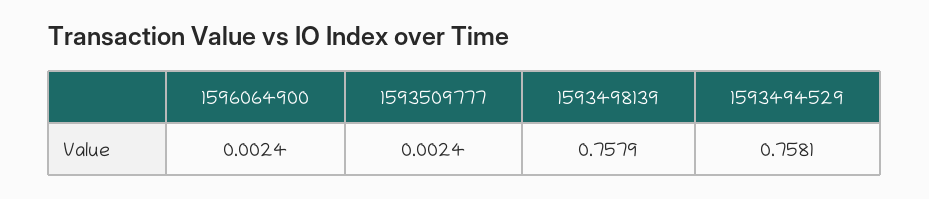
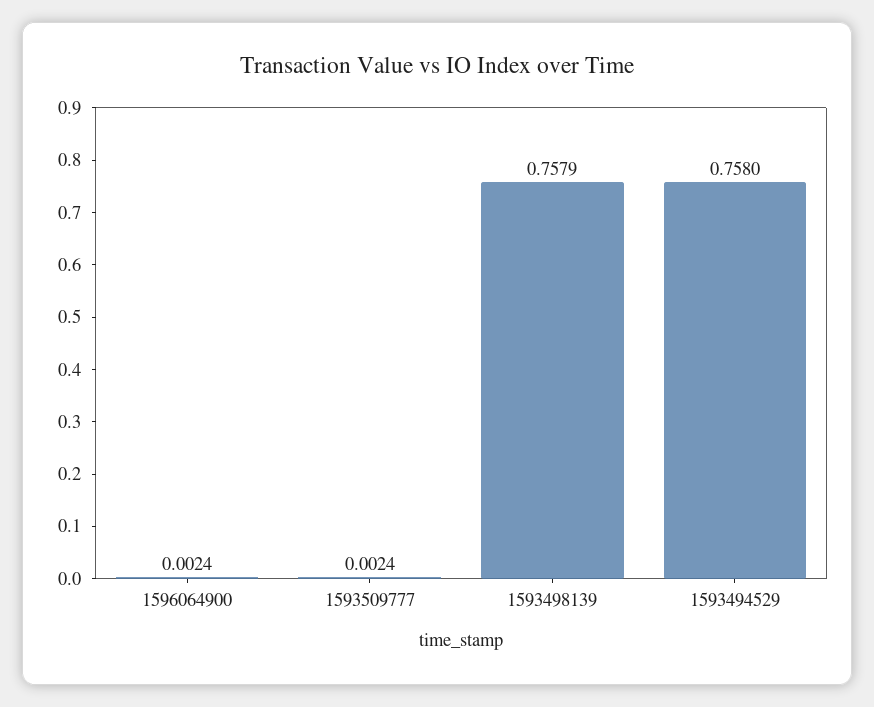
  {
    "1596064900": 0.0024,
    "1593509777": 0.0024,
    "1593498139": 0.7579,
-   "1593494529": 0.7581
+   "1593494529": 0.758
  }

